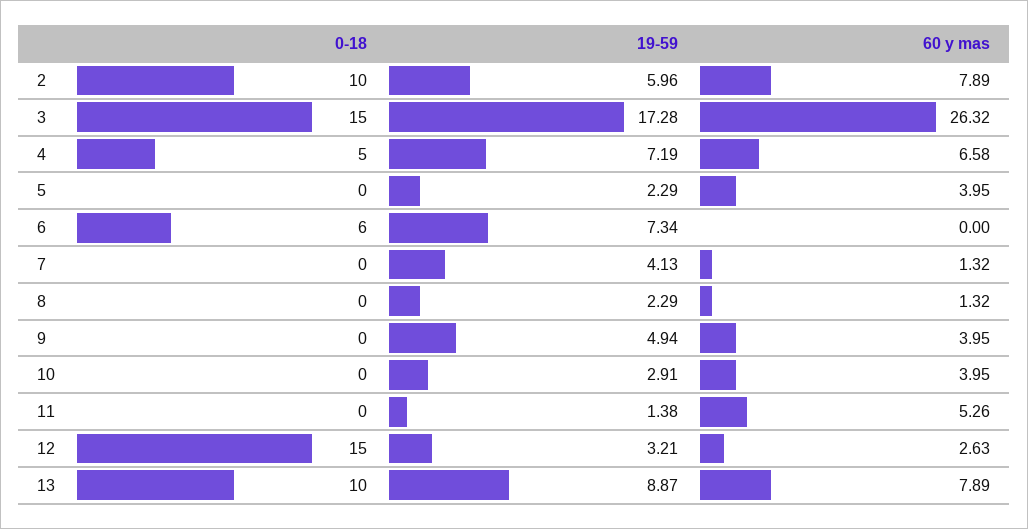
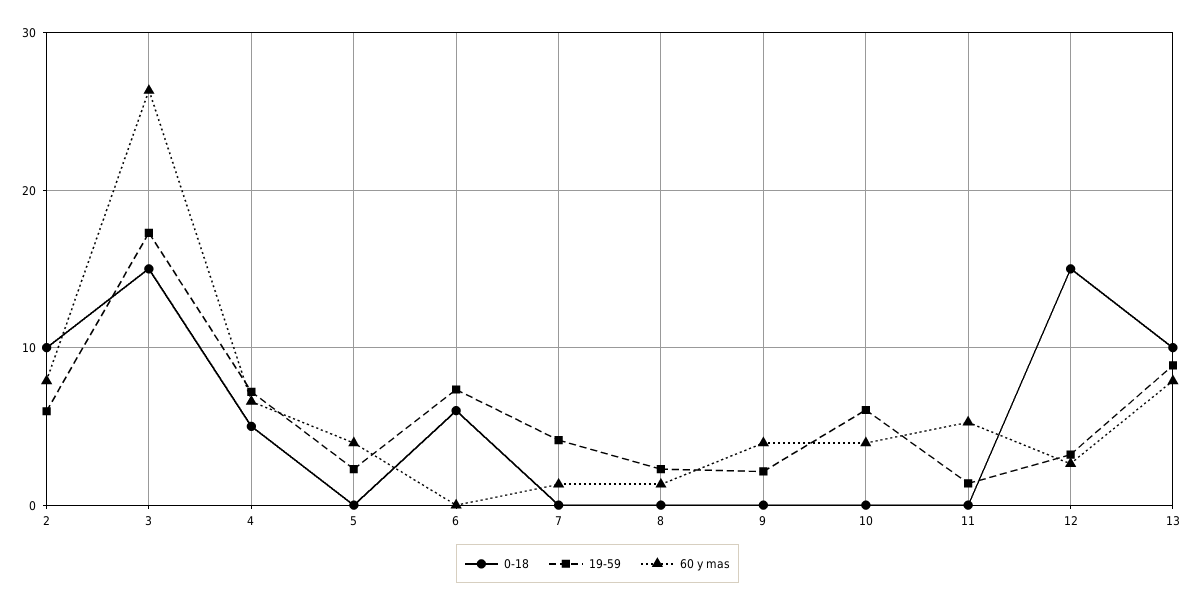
  {
    "0-18": {
      "2": 10,
      "3": 15,
      "4": 5,
      "5": 0,
      "6": 6,
      "7": 0,
      "8": 0,
      "9": 0,
      "10": 0,
      "11": 0,
      "12": 15,
      "13": 10
    },
    "19-59": {
      "2": 5.96,
      "3": 17.28,
      "4": 7.19,
      "5": 2.29,
      "6": 7.34,
      "7": 4.13,
      "8": 2.29,
-     "9": 4.94,
+     "9": 2,
-     "10": 2.91,
+     "10": 6,
      "11": 1.38,
      "12": 3.21,
      "13": 8.87
    },
    "60 y mas": {
      "2": 7.89,
      "3": 26.32,
      "4": 6.58,
      "5": 3.95,
      "6": 0,
      "7": 1.32,
      "8": 1.32,
      "9": 3.95,
      "10": 3.95,
      "11": 5.26,
      "12": 2.63,
      "13": 7.89
    }
  }

